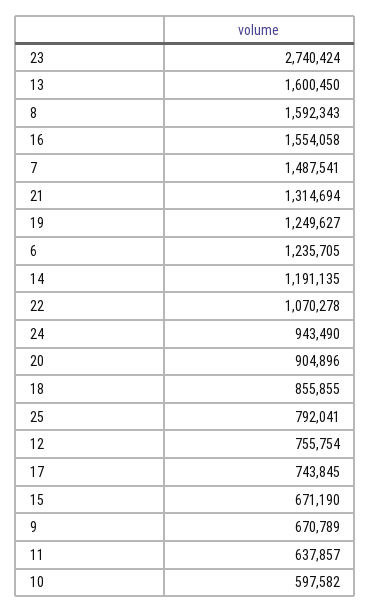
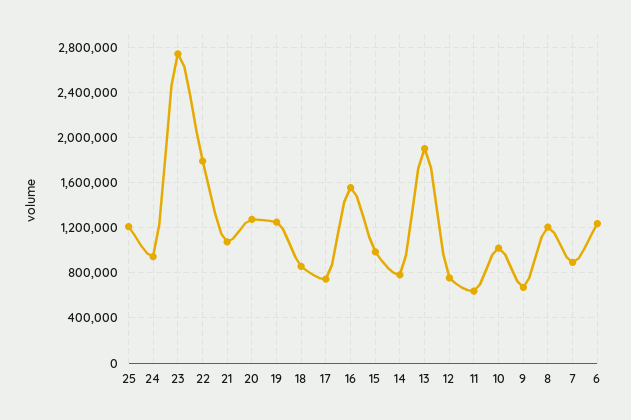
  {
    "23": 2740424,
-   "13": 1600450,
+   "13": 1900000,
-   "8": 1592343,
+   "8": 1200000,
    "16": 1554058,
-   "7": 1487541,
+   "7": 900000,
-   "21": 1314694,
+   "21": 1100000,
    "19": 1249627,
    "6": 1235705,
-   "14": 1191135,
+   "14": 800000,
-   "22": 1070278,
+   "22": 1800000,
    "24": 943490,
-   "20": 904896,
+   "20": 1300000,
    "18": 855855,
-   "25": 792041,
+   "25": 1200000,
    "12": 755754,
    "17": 743845,
-   "15": 671190,
+   "15": 1000000,
    "9": 670789,
    "11": 637857,
-   "10": 597582
+   "10": 1000000
  }

